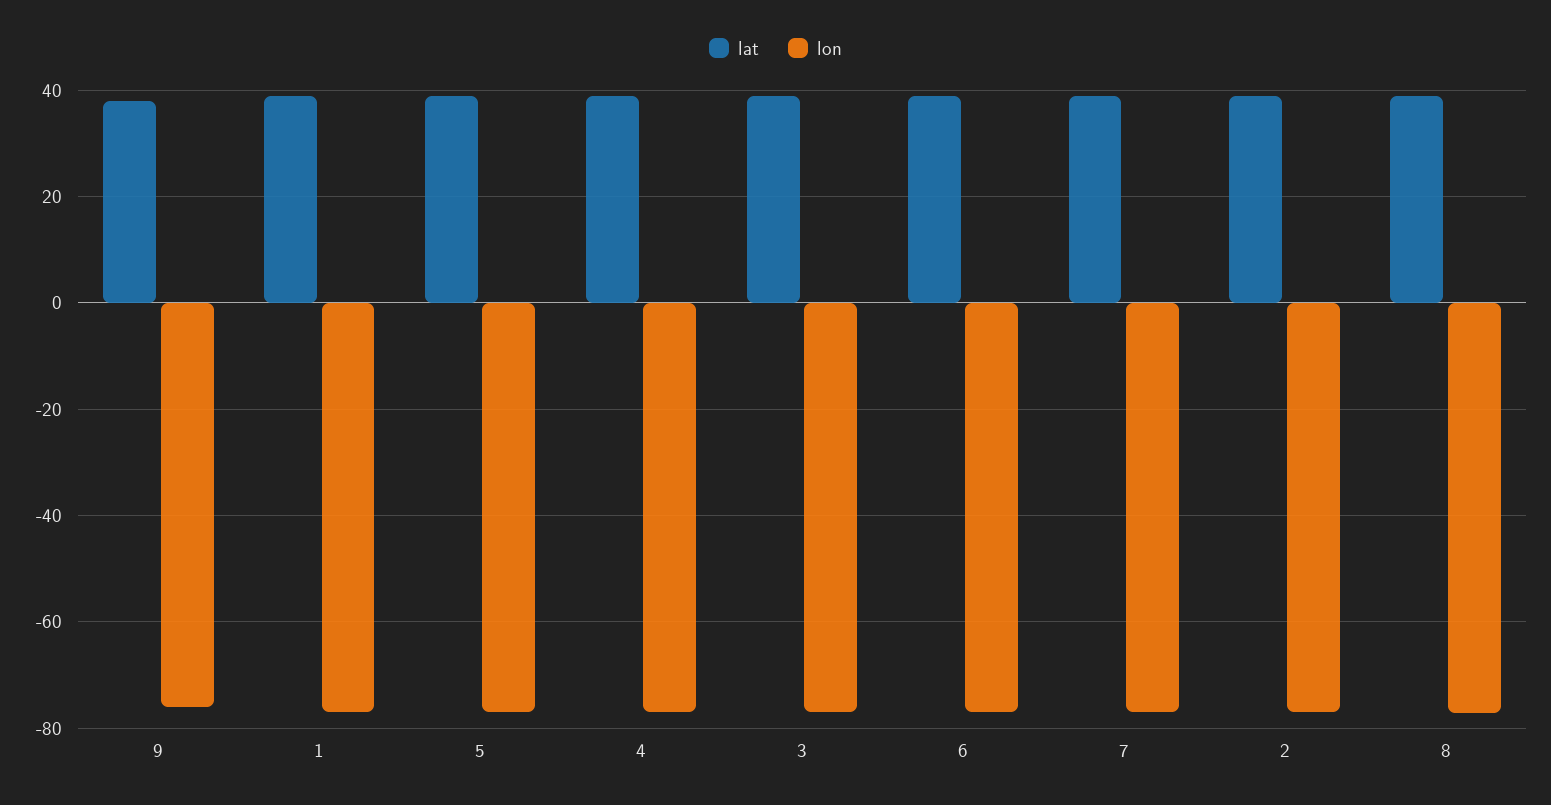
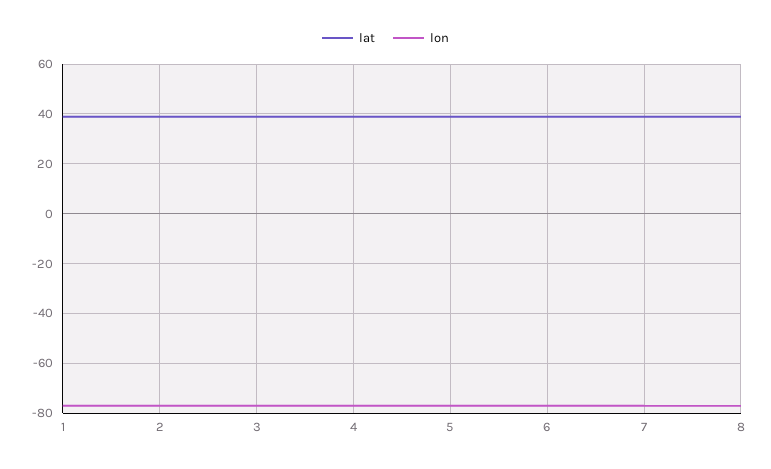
  {
    "lat": {
-     "9": 38,
      "1": 38,
      "5": 38,
      "4": 38,
      "3": 38,
      "6": 38,
      "7": 38,
      "2": 38,
      "8": 38
    },
    "lon": {
-     "9": -76,
      "1": -78,
      "5": -78,
      "4": -78,
      "3": -78,
      "6": -78,
      "7": -78,
      "2": -78,
      "8": -78
    }
  }

